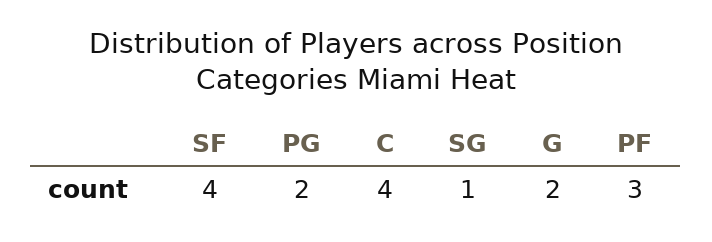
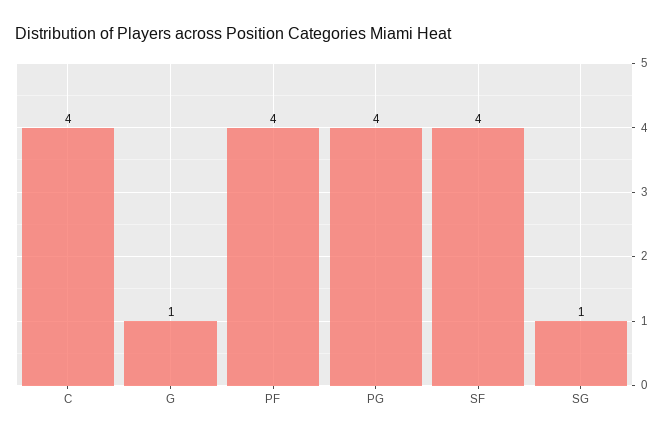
  {
    "SF": 4,
-   "PG": 2,
+   "PG": 4,
    "C": 4,
    "SG": 1,
-   "G": 2,
+   "G": 1,
-   "PF": 3
+   "PF": 4
  }

